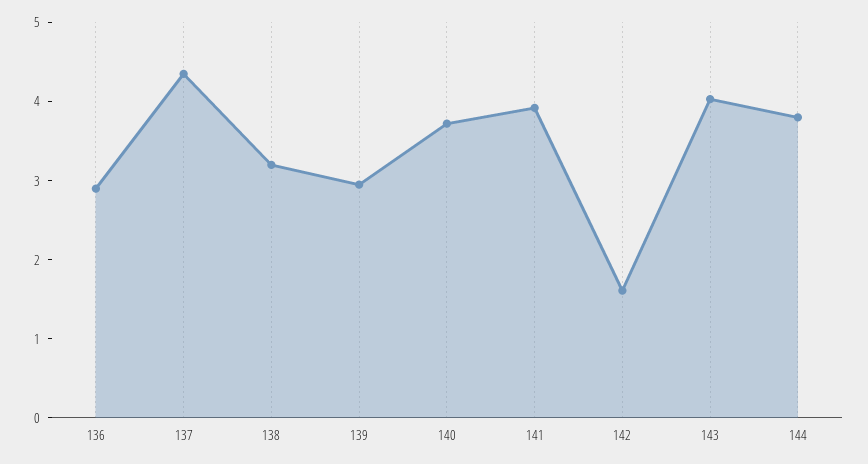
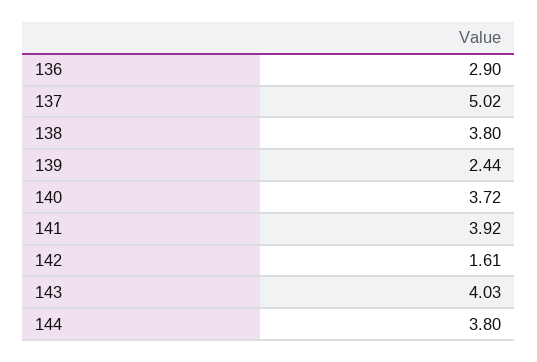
  {
    "136": 2.9,
-   "137": 4.4,
+   "137": 5.02,
-   "138": 3.2,
+   "138": 3.8,
-   "139": 3,
+   "139": 2.44,
    "140": 3.72,
    "141": 3.92,
    "142": 1.61,
    "143": 4.03,
    "144": 3.8
  }

